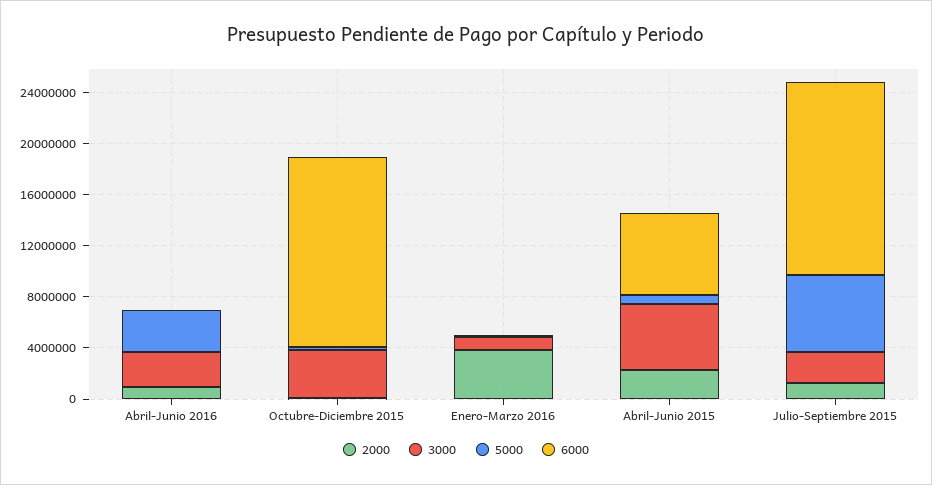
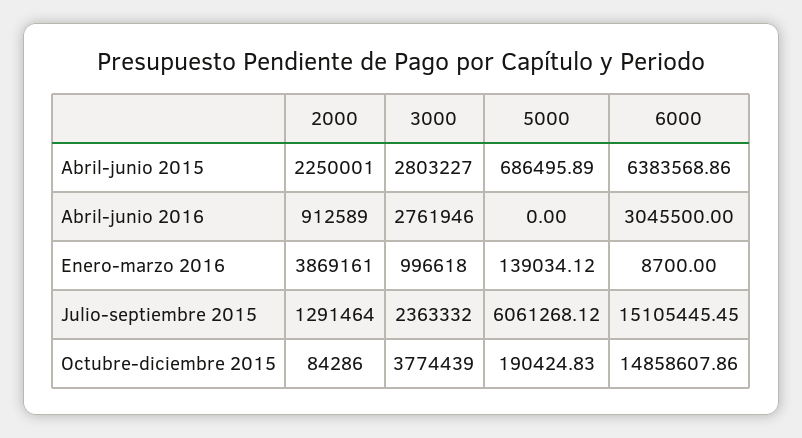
  {
    "2000": {
      "Abril-Junio 2016": 912589,
      "Octubre-Diciembre 2015": 84286,
      "Enero-Marzo 2016": 3869161,
      "Abril-Junio 2015": 2250001,
      "Julio-Septiembre 2015": 1291464
    },
    "3000": {
      "Abril-Junio 2016": 2761946,
      "Octubre-Diciembre 2015": 3774439,
      "Enero-Marzo 2016": 996618,
-     "Abril-Junio 2015": 5000000,
+     "Abril-Junio 2015": 2803227,
      "Julio-Septiembre 2015": 2363332
    },
    "5000": {
-     "Abril-Junio 2016": 3000000,
+     "Abril-Junio 2016": 0,
      "Octubre-Diciembre 2015": 190424.83,
      "Enero-Marzo 2016": 139034.12,
      "Abril-Junio 2015": 686495.89,
      "Julio-Septiembre 2015": 6061268.12
    },
    "6000": {
-     "Abril-Junio 2016": 0,
+     "Abril-Junio 2016": 3045500,
      "Octubre-Diciembre 2015": 14858607.86,
      "Enero-Marzo 2016": 8700,
      "Abril-Junio 2015": 6383568.86,
      "Julio-Septiembre 2015": 15105445.45
    }
  }

